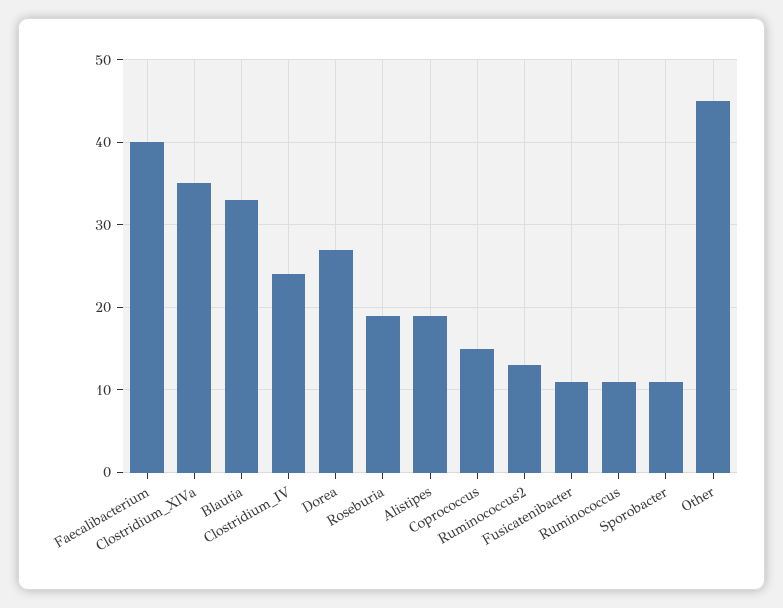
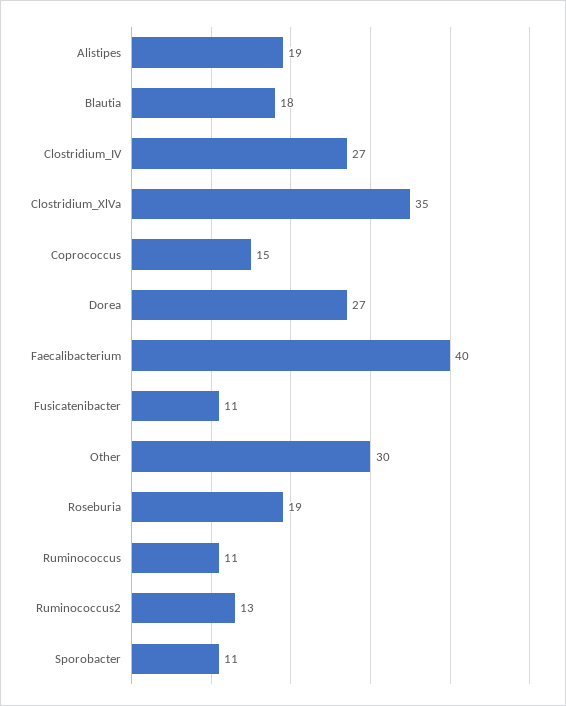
  {
    "Faecalibacterium": 40,
    "Clostridium_XlVa": 35,
-   "Blautia": 33,
+   "Blautia": 18,
-   "Clostridium_IV": 24,
+   "Clostridium_IV": 27,
    "Dorea": 27,
    "Roseburia": 19,
    "Alistipes": 19,
    "Coprococcus": 15,
    "Ruminococcus2": 13,
    "Fusicatenibacter": 11,
    "Ruminococcus": 11,
    "Sporobacter": 11,
-   "Other": 45
+   "Other": 30
  }

